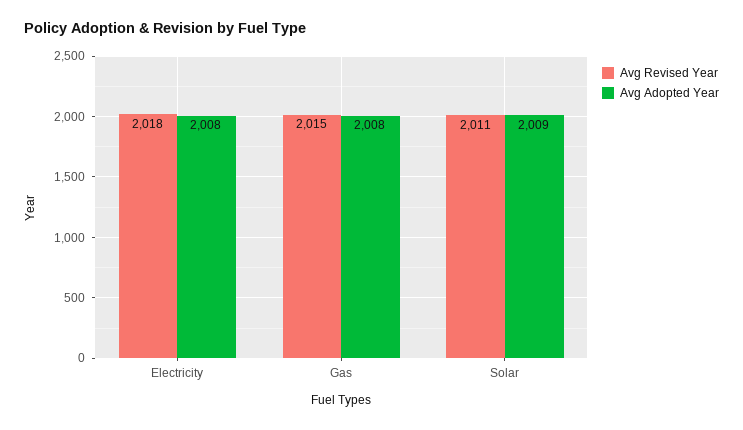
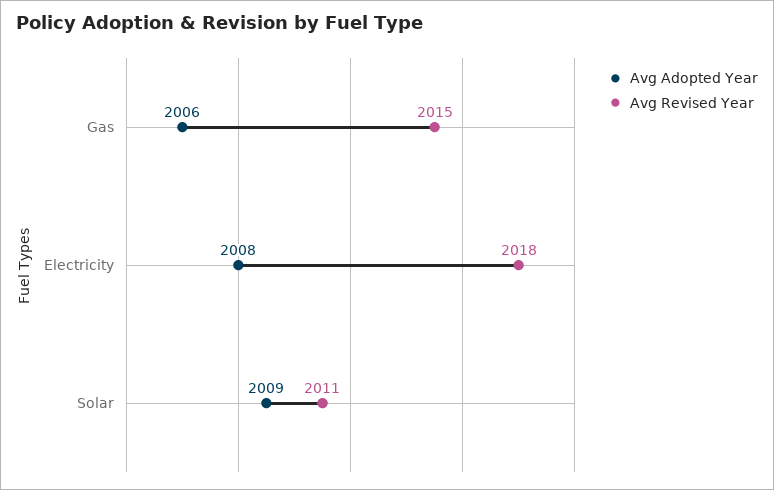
  {
    "Avg Revised Year": {
      "Electricity": 2018,
      "Gas": 2015,
      "Solar": 2011
    },
    "Avg Adopted Year": {
      "Electricity": 2008,
-     "Gas": 2008,
+     "Gas": 2006,
      "Solar": 2009
    }
  }

